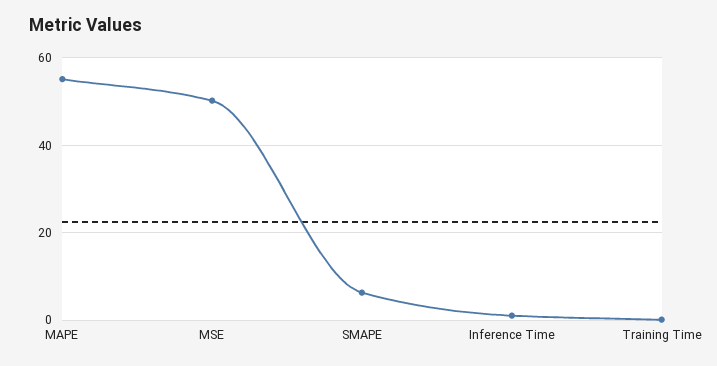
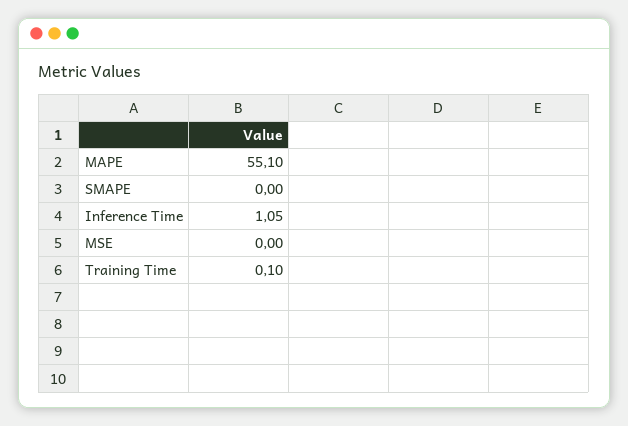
  {
    "MAPE": 55.1,
-   "MSE": 50,
+   "MSE": 0,
-   "SMAPE": 6,
+   "SMAPE": 0,
    "Inference Time": 1.05,
    "Training Time": 0.1
  }

